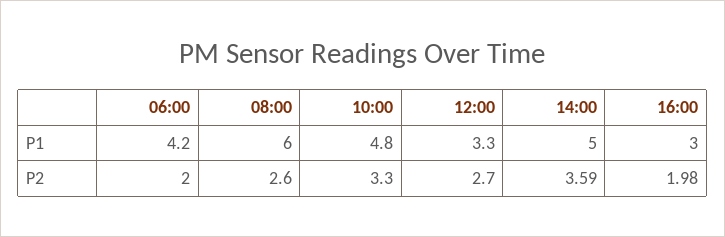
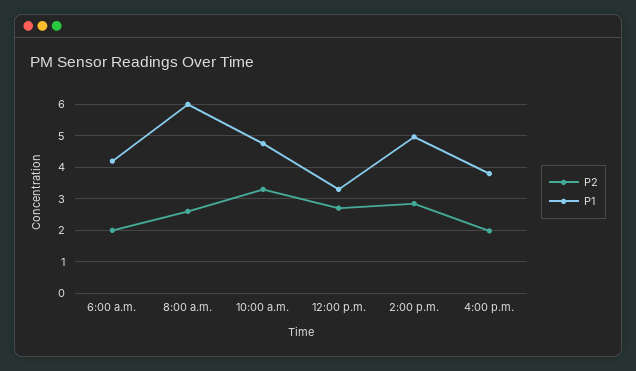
  {
    "P1": {
      "06:00": 4.2,
      "08:00": 6,
      "10:00": 4.8,
      "12:00": 3.3,
      "14:00": 5,
-     "16:00": 3
+     "16:00": 3.8
    },
    "P2": {
      "06:00": 2,
      "08:00": 2.6,
      "10:00": 3.3,
      "12:00": 2.7,
-     "14:00": 3.59,
+     "14:00": 2.8,
      "16:00": 1.98
    }
  }

